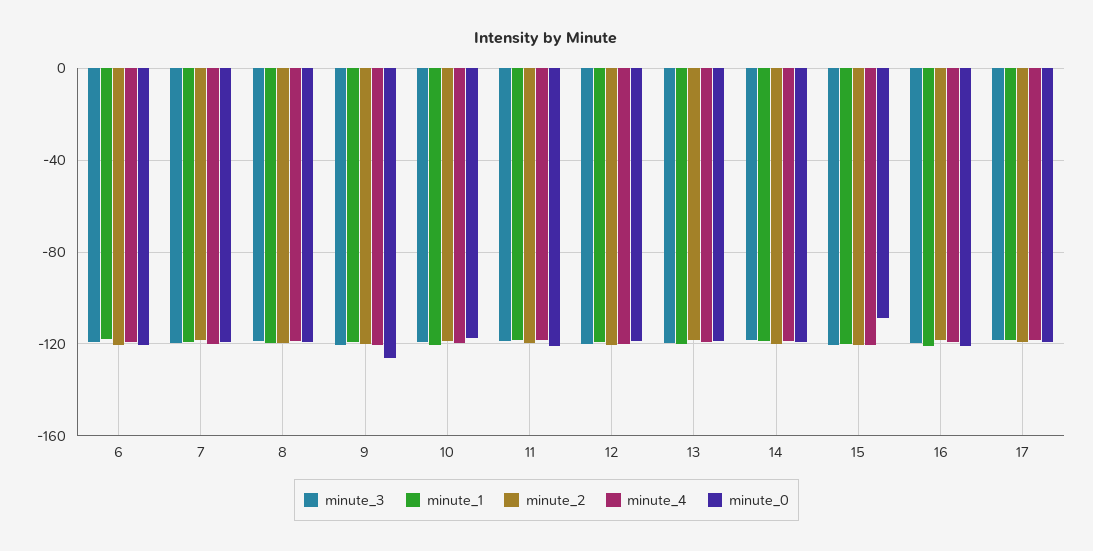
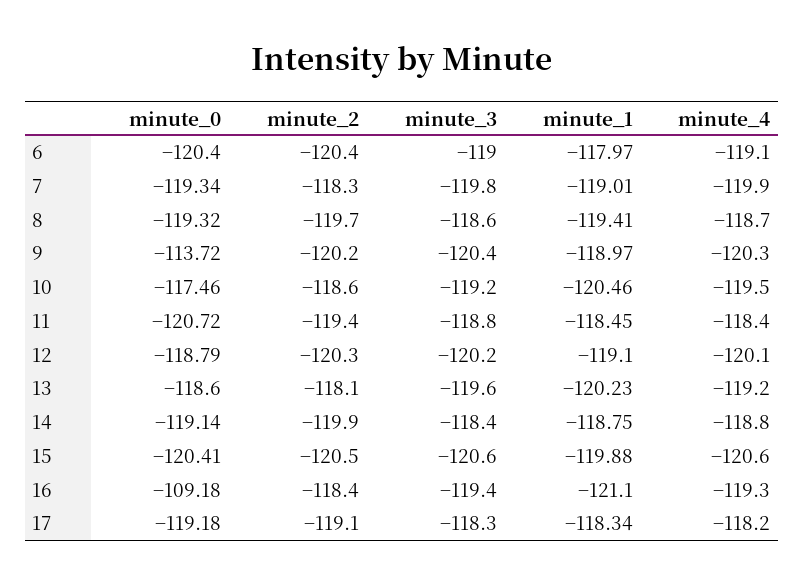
  {
    "minute_3": {
      "6": -119,
      "7": -119.8,
      "8": -118.6,
      "9": -120.4,
      "10": -119.2,
      "11": -118.8,
      "12": -120.2,
      "13": -119.6,
      "14": -118.4,
      "15": -120.6,
      "16": -119.4,
      "17": -118.3
    },
    "minute_1": {
      "6": -117.97,
      "7": -119.01,
      "8": -119.41,
      "9": -118.97,
      "10": -120.46,
      "11": -118.45,
      "12": -119.1,
      "13": -120.23,
      "14": -118.75,
      "15": -119.88,
      "16": -121.1,
      "17": -118.34
    },
    "minute_2": {
      "6": -120.4,
      "7": -118.3,
      "8": -119.7,
      "9": -120.2,
      "10": -118.6,
      "11": -119.4,
      "12": -120.3,
      "13": -118.1,
      "14": -119.9,
      "15": -120.5,
      "16": -118.4,
      "17": -119.1
    },
    "minute_4": {
      "6": -119.1,
      "7": -119.9,
      "8": -118.7,
      "9": -120.3,
      "10": -119.5,
      "11": -118.4,
      "12": -120.1,
      "13": -119.2,
      "14": -118.8,
      "15": -120.6,
      "16": -119.3,
      "17": -118.2
    },
    "minute_0": {
      "6": -120.4,
      "7": -119.34,
      "8": -119.32,
-     "9": -125,
+     "9": -113.72,
      "10": -117.46,
      "11": -120.72,
      "12": -118.79,
      "13": -118.6,
      "14": -119.14,
-     "15": -110,
+     "15": -120.41,
-     "16": -120,
+     "16": -109.18,
      "17": -119.18
    }
  }

